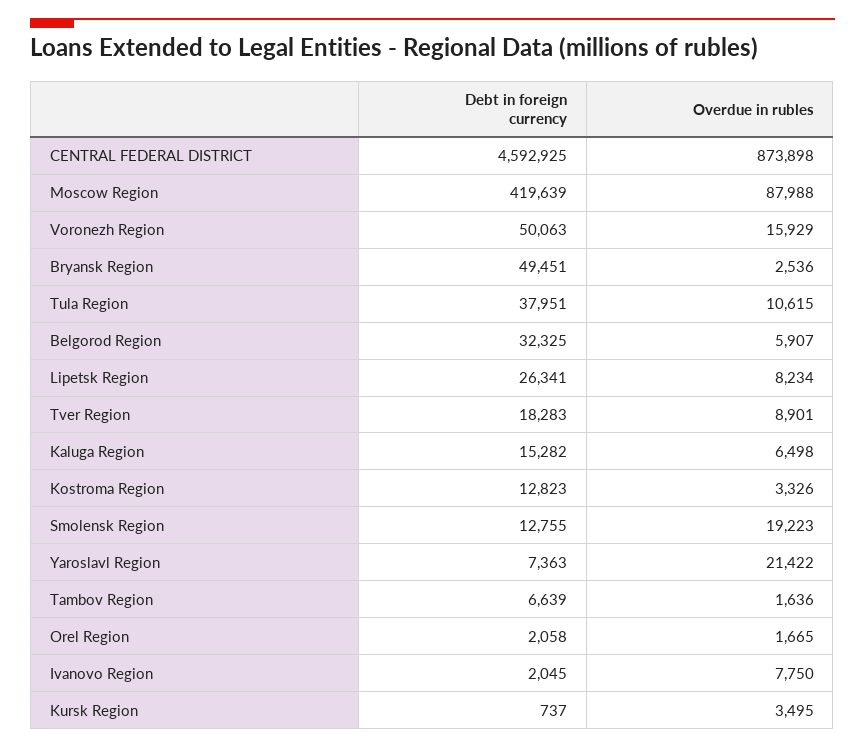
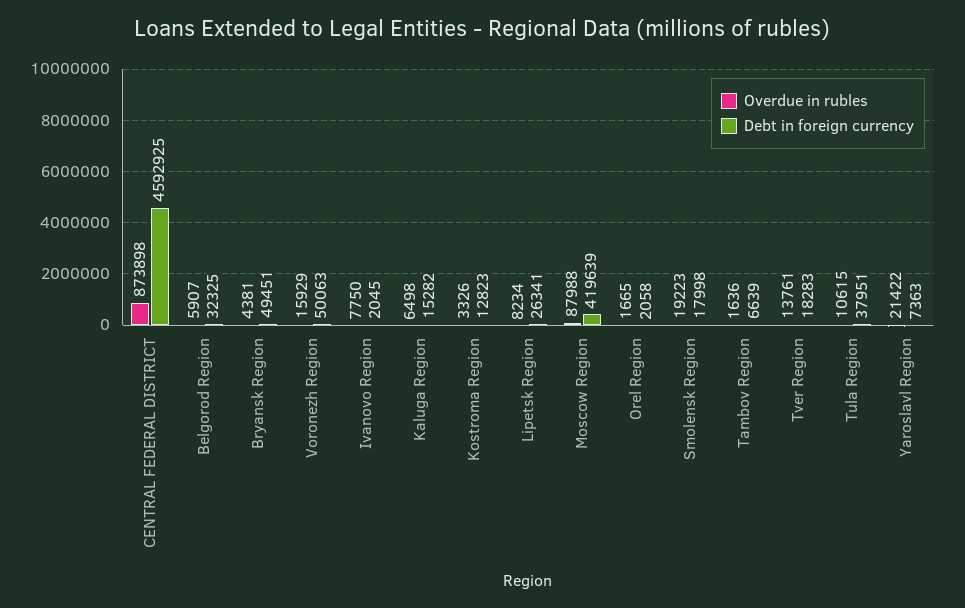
  {
    "Debt in foreign currency": {
      "CENTRAL FEDERAL DISTRICT": 4592925,
      "Moscow Region": 419639,
      "Voronezh Region": 50063,
      "Bryansk Region": 49451,
      "Tula Region": 37951,
      "Belgorod Region": 32325,
      "Lipetsk Region": 26341,
      "Tver Region": 18283,
      "Kaluga Region": 15282,
      "Kostroma Region": 12823,
-     "Smolensk Region": 12755,
+     "Smolensk Region": 17998,
      "Yaroslavl Region": 7363,
      "Tambov Region": 6639,
      "Orel Region": 2058,
-     "Ivanovo Region": 2045,
+     "Ivanovo Region": 2045
-     "Kursk Region": 737
    },
    "Overdue in rubles": {
      "CENTRAL FEDERAL DISTRICT": 873898,
      "Moscow Region": 87988,
      "Voronezh Region": 15929,
-     "Bryansk Region": 2536,
+     "Bryansk Region": 4381,
      "Tula Region": 10615,
      "Belgorod Region": 5907,
      "Lipetsk Region": 8234,
-     "Tver Region": 8901,
+     "Tver Region": 13761,
      "Kaluga Region": 6498,
      "Kostroma Region": 3326,
      "Smolensk Region": 19223,
      "Yaroslavl Region": 21422,
      "Tambov Region": 1636,
      "Orel Region": 1665,
-     "Ivanovo Region": 7750,
+     "Ivanovo Region": 7750
-     "Kursk Region": 3495
    }
  }

